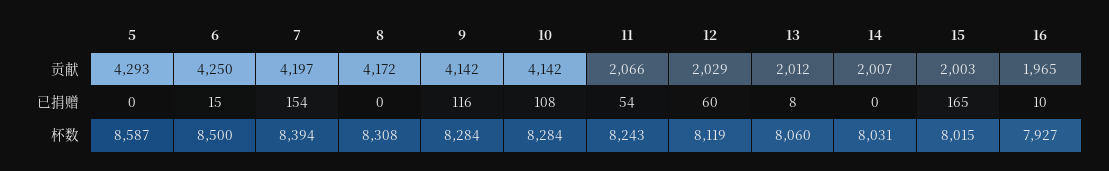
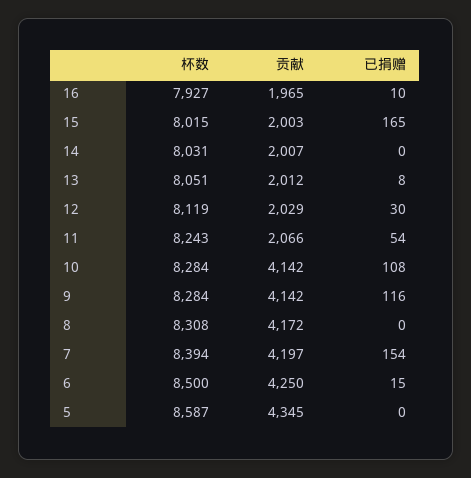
  {
    "5": {
-     "贡献": 4293,
+     "贡献": 4345,
      "已捐赠": 0,
      "杯数": 8587
    },
    "6": {
      "贡献": 4250,
      "已捐赠": 15,
      "杯数": 8500
    },
    "7": {
      "贡献": 4197,
      "已捐赠": 154,
      "杯数": 8394
    },
    "8": {
      "贡献": 4172,
      "已捐赠": 0,
      "杯数": 8308
    },
    "9": {
      "贡献": 4142,
      "已捐赠": 116,
      "杯数": 8284
    },
    "10": {
      "贡献": 4142,
      "已捐赠": 108,
      "杯数": 8284
    },
    "11": {
      "贡献": 2066,
      "已捐赠": 54,
      "杯数": 8243
    },
    "12": {
      "贡献": 2029,
-     "已捐赠": 60,
+     "已捐赠": 30,
      "杯数": 8119
    },
    "13": {
      "贡献": 2012,
      "已捐赠": 8,
-     "杯数": 8060
+     "杯数": 8051
    },
    "14": {
      "贡献": 2007,
      "已捐赠": 0,
      "杯数": 8031
    },
    "15": {
      "贡献": 2003,
      "已捐赠": 165,
      "杯数": 8015
    },
    "16": {
      "贡献": 1965,
      "已捐赠": 10,
      "杯数": 7927
    }
  }

